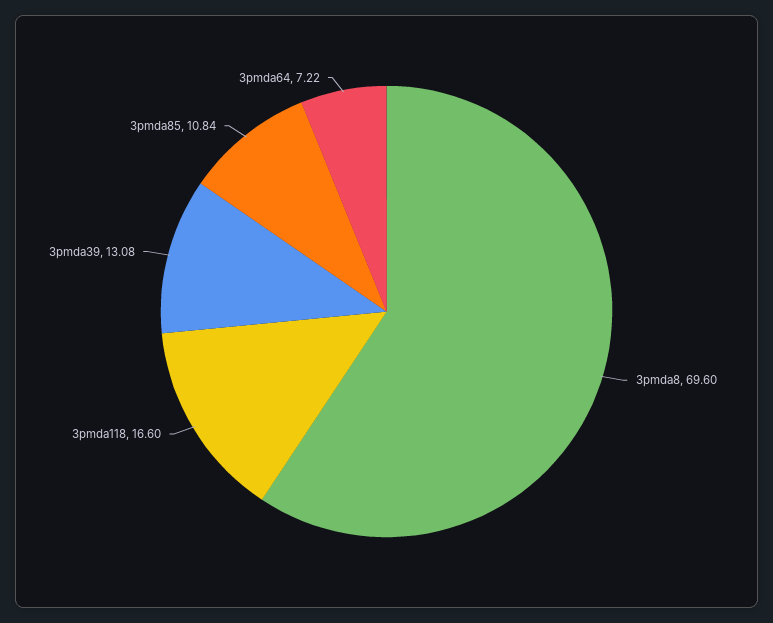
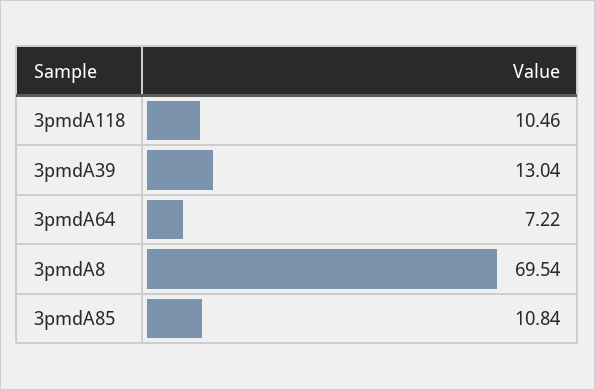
  {
-   "3pmda8": 69.6,
+   "3pmda8": 69.54,
-   "3pmda118": 16.6,
+   "3pmda118": 10.46,
-   "3pmda39": 13.08,
+   "3pmda39": 13.04,
    "3pmda85": 10.84,
    "3pmda64": 7.22
  }

